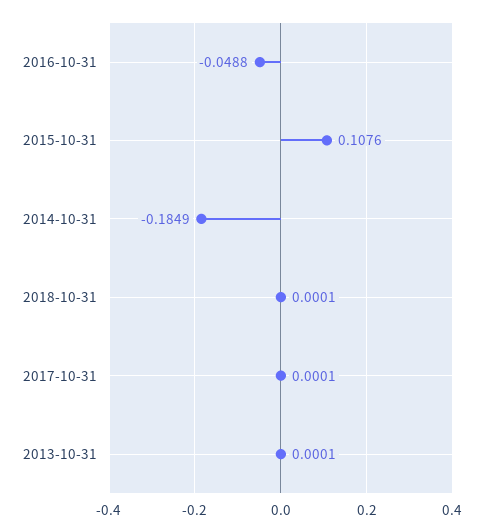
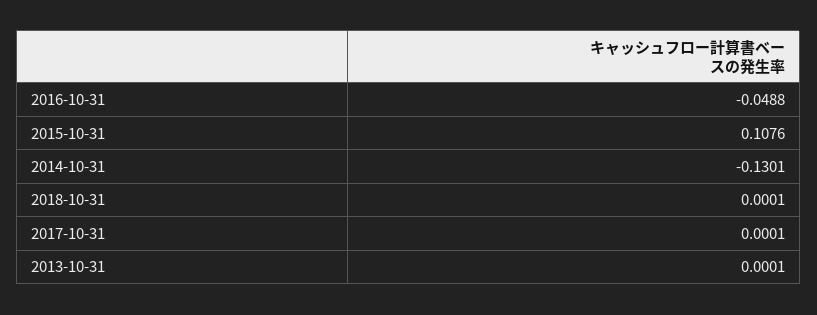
  {
    "2016-10-31": -0.0488,
    "2015-10-31": 0.1076,
-   "2014-10-31": -0.1849,
+   "2014-10-31": -0.1301,
    "2018-10-31": 0.0001,
    "2017-10-31": 0.0001,
    "2013-10-31": 0.0001
  }

